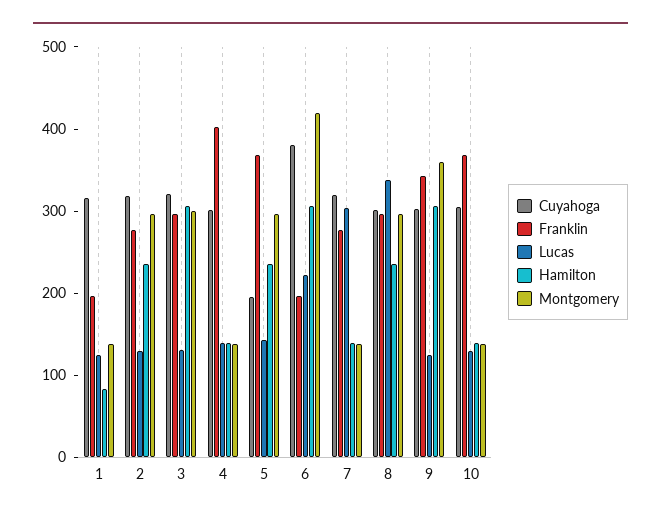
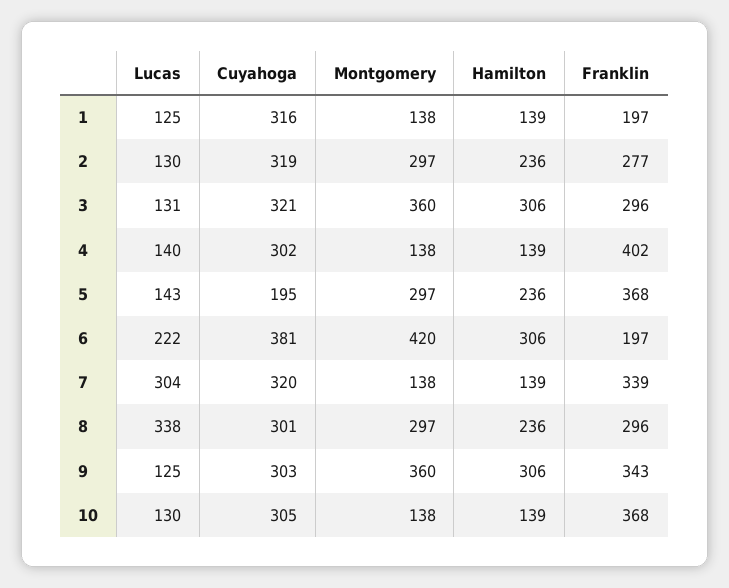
  {
    "Cuyahoga": {
      "1": 316,
      "2": 319,
      "3": 321,
      "4": 302,
      "5": 195,
      "6": 381,
      "7": 320,
      "8": 301,
      "9": 303,
      "10": 305
    },
    "Franklin": {
      "1": 197,
      "2": 277,
      "3": 296,
      "4": 402,
      "5": 368,
      "6": 197,
-     "7": 280,
+     "7": 339,
      "8": 296,
      "9": 343,
      "10": 368
    },
    "Lucas": {
      "1": 125,
      "2": 130,
      "3": 131,
      "4": 140,
      "5": 143,
      "6": 222,
      "7": 304,
      "8": 338,
      "9": 125,
      "10": 130
    },
    "Hamilton": {
-     "1": 80,
+     "1": 139,
      "2": 236,
      "3": 306,
      "4": 139,
      "5": 236,
      "6": 306,
      "7": 139,
      "8": 236,
      "9": 306,
      "10": 139
    },
    "Montgomery": {
      "1": 138,
      "2": 297,
-     "3": 300,
+     "3": 360,
      "4": 138,
      "5": 297,
      "6": 420,
      "7": 138,
      "8": 297,
      "9": 360,
      "10": 138
    }
  }

